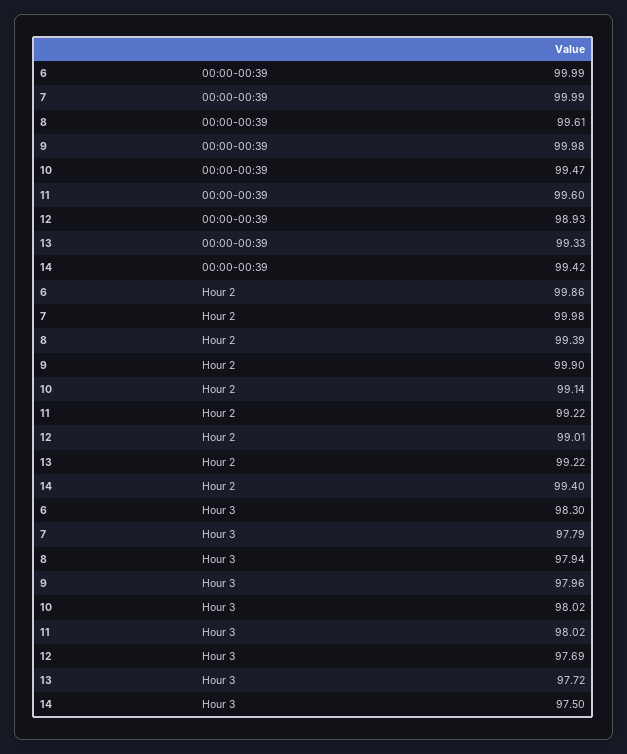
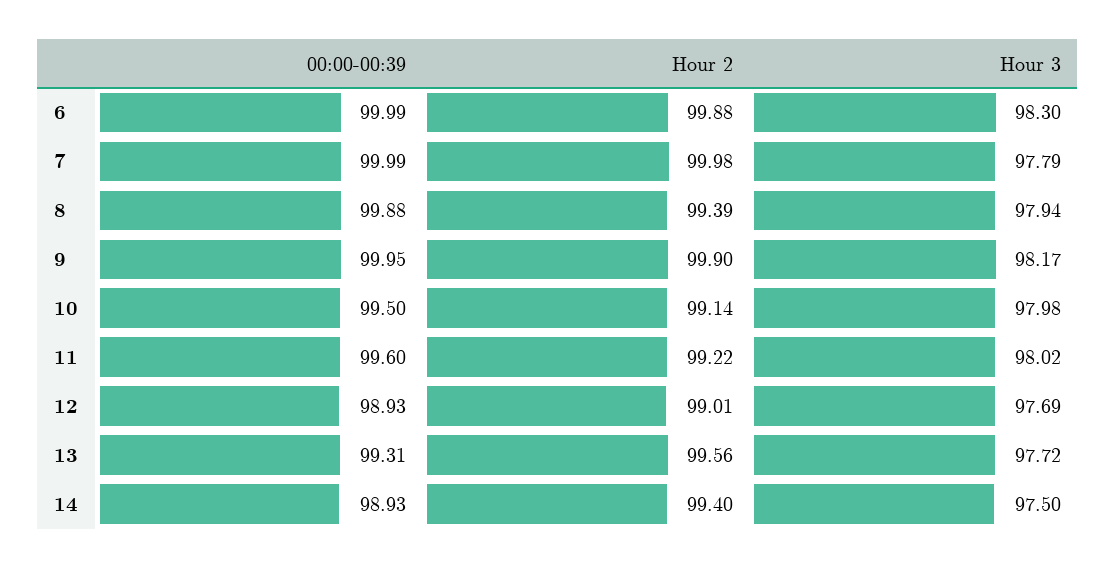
  {
    "6": {
      "00:00-00:39": 99.99,
-     "Hour 2": 99.86,
+     "Hour 2": 99.88,
      "Hour 3": 98.3
    },
    "7": {
      "00:00-00:39": 99.99,
      "Hour 2": 99.98,
      "Hour 3": 97.79
    },
    "8": {
-     "00:00-00:39": 99.61,
+     "00:00-00:39": 99.88,
      "Hour 2": 99.39,
      "Hour 3": 97.94
    },
    "9": {
-     "00:00-00:39": 99.98,
+     "00:00-00:39": 99.95,
      "Hour 2": 99.9,
-     "Hour 3": 97.96
+     "Hour 3": 98.17
    },
    "10": {
-     "00:00-00:39": 99.47,
+     "00:00-00:39": 99.5,
      "Hour 2": 99.14,
-     "Hour 3": 98.02
+     "Hour 3": 97.98
    },
    "11": {
      "00:00-00:39": 99.6,
      "Hour 2": 99.22,
      "Hour 3": 98.02
    },
    "12": {
      "00:00-00:39": 98.93,
      "Hour 2": 99.01,
      "Hour 3": 97.69
    },
    "13": {
-     "00:00-00:39": 99.33,
+     "00:00-00:39": 99.31,
-     "Hour 2": 99.22,
+     "Hour 2": 99.56,
      "Hour 3": 97.72
    },
    "14": {
-     "00:00-00:39": 99.42,
+     "00:00-00:39": 98.93,
      "Hour 2": 99.4,
      "Hour 3": 97.5
    }
  }

